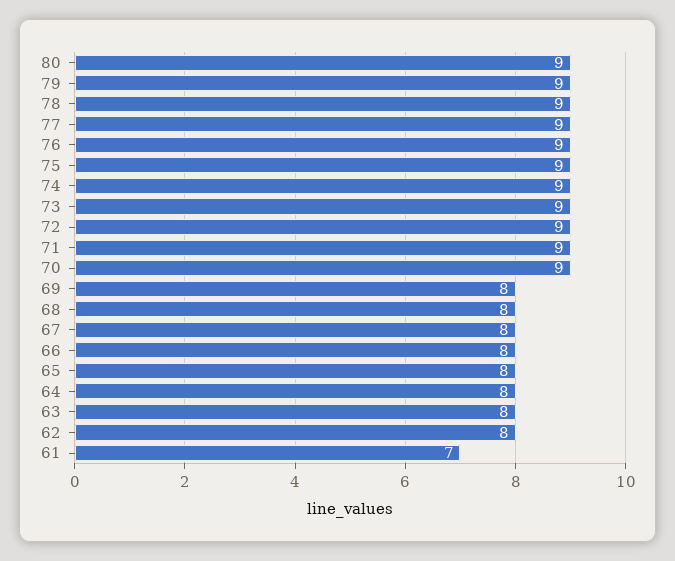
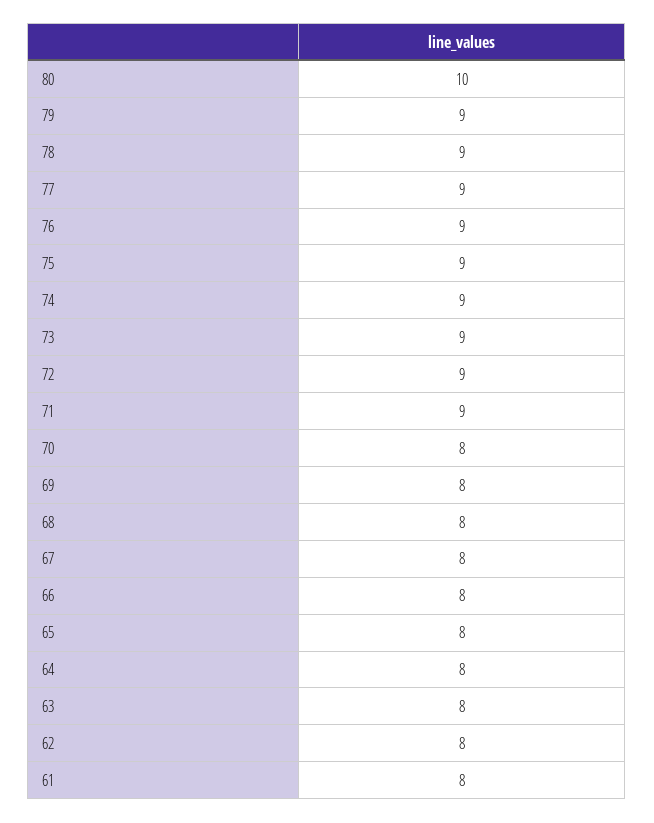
  {
-   "80": 9,
+   "80": 10,
    "79": 9,
    "78": 9,
    "77": 9,
    "76": 9,
    "75": 9,
    "74": 9,
    "73": 9,
    "72": 9,
    "71": 9,
-   "70": 9,
+   "70": 8,
    "69": 8,
    "68": 8,
    "67": 8,
    "66": 8,
    "65": 8,
    "64": 8,
    "63": 8,
    "62": 8,
-   "61": 7
+   "61": 8
  }

